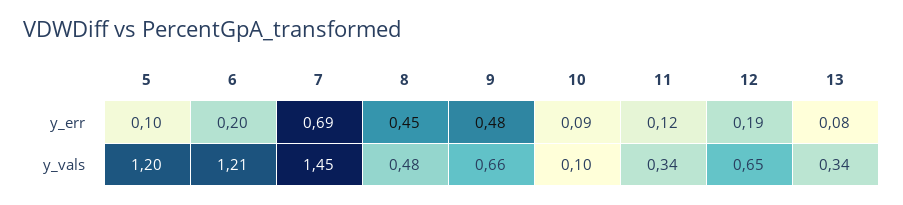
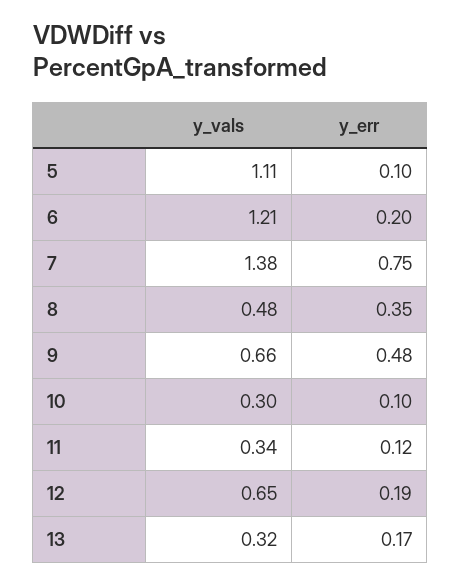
  {
    "5": {
      "y_err": 0.1,
-     "y_vals": 1.2
+     "y_vals": 1.11
    },
    "6": {
      "y_err": 0.2,
      "y_vals": 1.21
    },
    "7": {
-     "y_err": 0.69,
+     "y_err": 0.75,
-     "y_vals": 1.45
+     "y_vals": 1.38
    },
    "8": {
-     "y_err": 0.45,
+     "y_err": 0.35,
      "y_vals": 0.48
    },
    "9": {
      "y_err": 0.48,
      "y_vals": 0.66
    },
    "10": {
-     "y_err": 0.09,
+     "y_err": 0.1,
-     "y_vals": 0.1
+     "y_vals": 0.3
    },
    "11": {
      "y_err": 0.12,
      "y_vals": 0.34
    },
    "12": {
      "y_err": 0.19,
      "y_vals": 0.65
    },
    "13": {
-     "y_err": 0.08,
+     "y_err": 0.17,
-     "y_vals": 0.34
+     "y_vals": 0.32
    }
  }

